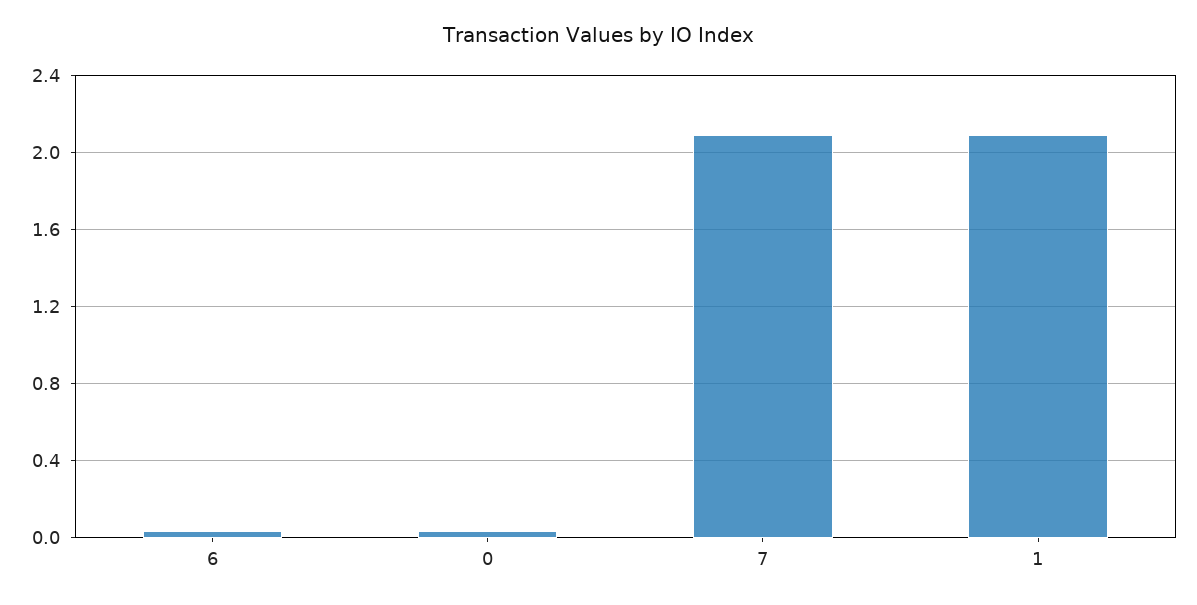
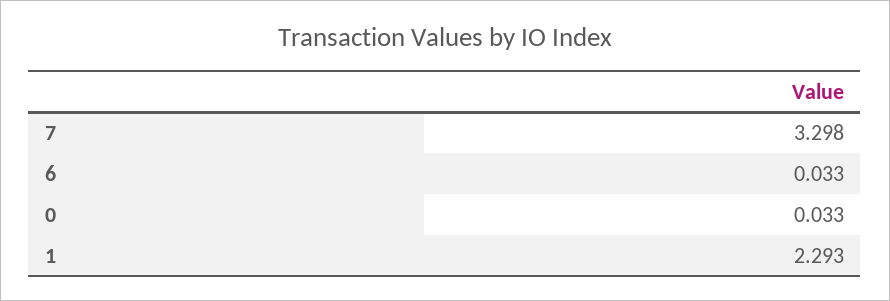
  {
    "6": 0.033,
    "0": 0.033,
-   "7": 2.1,
+   "7": 3.298,
-   "1": 2.1
+   "1": 2.293
  }

